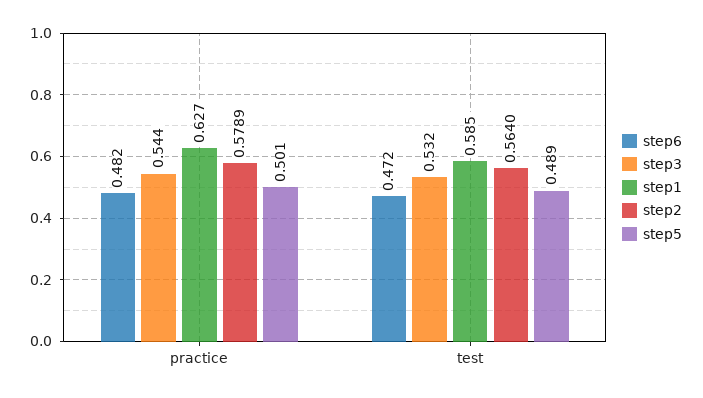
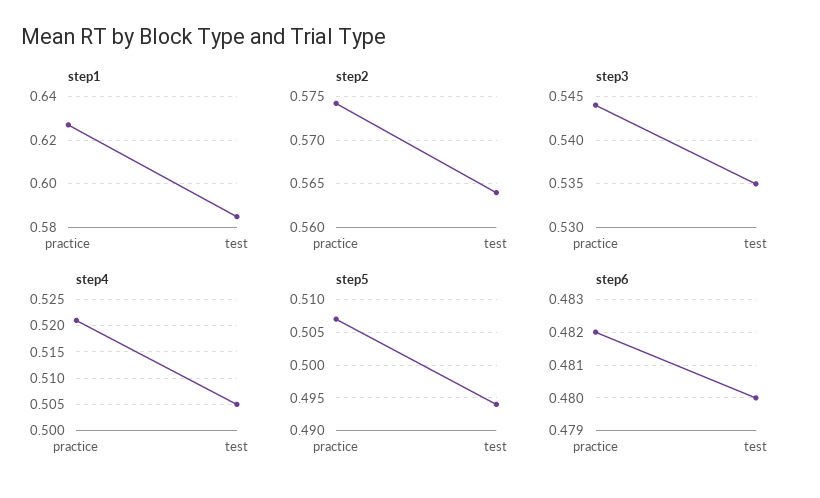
  {
    "step6": {
      "practice": 0.482,
-     "test": 0.472
+     "test": 0.48
    },
    "step3": {
      "practice": 0.544,
-     "test": 0.532
+     "test": 0.535
    },
    "step1": {
      "practice": 0.627,
      "test": 0.585
    },
    "step2": {
-     "practice": 0.5789,
+     "practice": 0.574,
      "test": 0.564
    },
    "step5": {
-     "practice": 0.501,
+     "practice": 0.507,
-     "test": 0.489
+     "test": 0.494
-   }
+   },
+   "step4": {
+     "practice": 0.52,
+     "test": 0.505
+   }
  }

